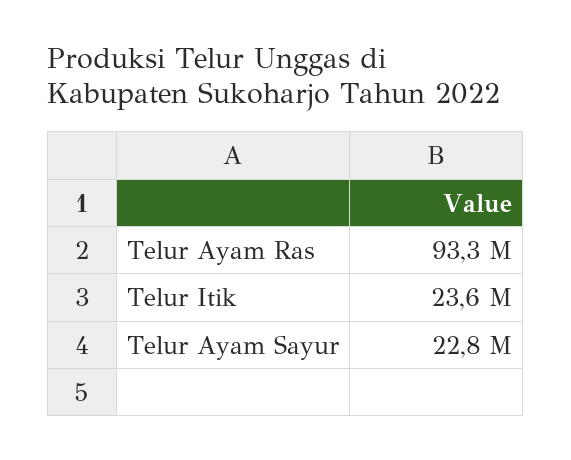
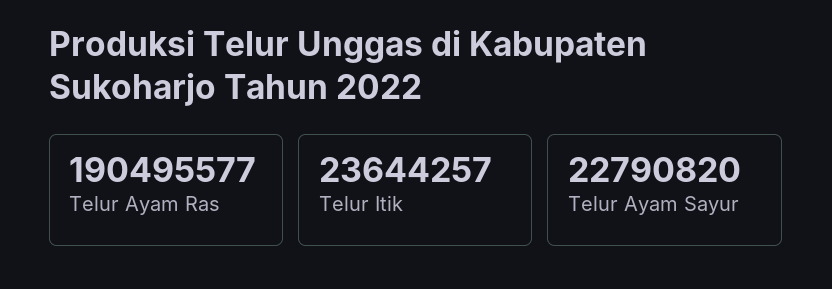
  {
-   "Telur Ayam Ras": 93300000,
+   "Telur Ayam Ras": 190495577,
    "Telur Itik": 23644257,
    "Telur Ayam Sayur": 22790820
  }

